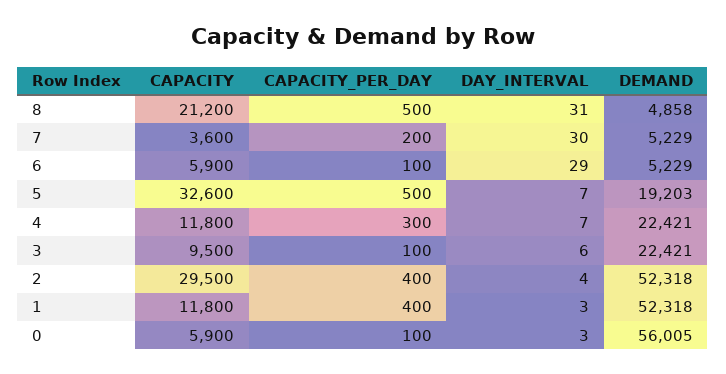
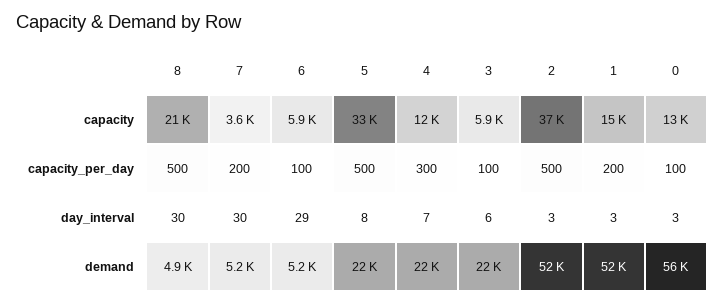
  {
    "CAPACITY": {
      "8": 21200,
      "7": 3600,
      "6": 5900,
      "5": 32600,
      "4": 11800,
-     "3": 9500,
+     "3": 5900,
-     "2": 29500,
+     "2": 37000,
-     "1": 11800,
+     "1": 15000,
-     "0": 5900
+     "0": 13000
    },
    "CAPACITY_PER_DAY": {
      "8": 500,
      "7": 200,
      "6": 100,
      "5": 500,
      "4": 300,
      "3": 100,
-     "2": 400,
+     "2": 500,
-     "1": 400,
+     "1": 200,
      "0": 100
    },
    "DAY_INTERVAL": {
-     "8": 31,
+     "8": 30,
      "7": 30,
      "6": 29,
-     "5": 7,
+     "5": 8,
      "4": 7,
      "3": 6,
-     "2": 4,
+     "2": 3,
      "1": 3,
      "0": 3
    },
    "DEMAND": {
      "8": 4858,
      "7": 5229,
      "6": 5229,
-     "5": 19203,
+     "5": 22000,
      "4": 22421,
      "3": 22421,
      "2": 52318,
      "1": 52318,
      "0": 56005
    }
  }

